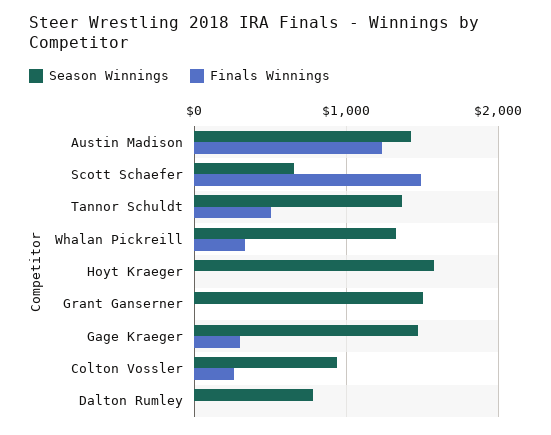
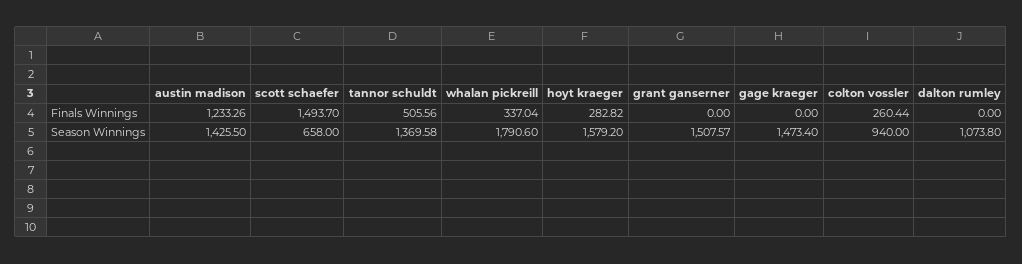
  {
    "Season Winnings": {
      "Austin Madison": 1425.5,
      "Scott Schaefer": 658,
      "Tannor Schuldt": 1369.58,
-     "Whalan Pickreill": 1300,
+     "Whalan Pickreill": 1790.6,
      "Hoyt Kraeger": 1579.2,
      "Grant Ganserner": 1507.57,
      "Gage Kraeger": 1473.4,
      "Colton Vossler": 940,
-     "Dalton Rumley": 800
+     "Dalton Rumley": 1073.8
    },
    "Finals Winnings": {
      "Austin Madison": 1233.26,
      "Scott Schaefer": 1493.7,
      "Tannor Schuldt": 505.56,
      "Whalan Pickreill": 337.04,
-     "Hoyt Kraeger": 0,
+     "Hoyt Kraeger": 282.82,
      "Grant Ganserner": 0,
-     "Gage Kraeger": 300,
+     "Gage Kraeger": 0,
      "Colton Vossler": 260.44,
      "Dalton Rumley": 0
    }
  }

